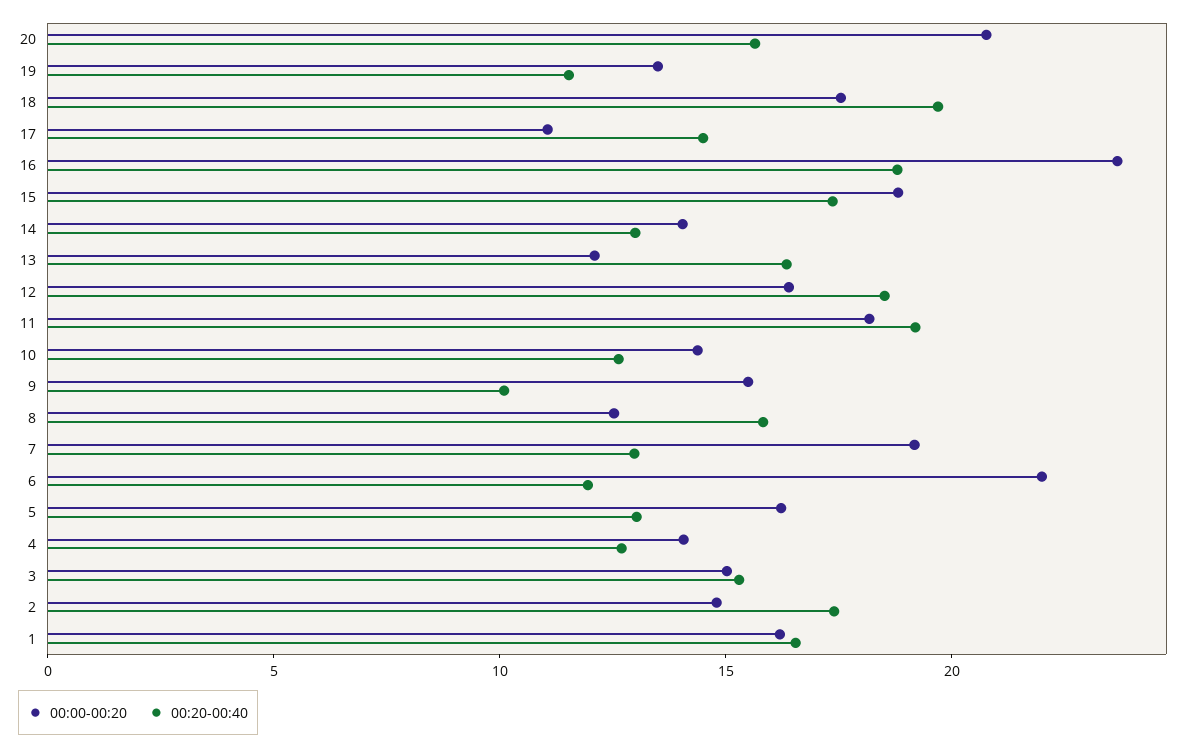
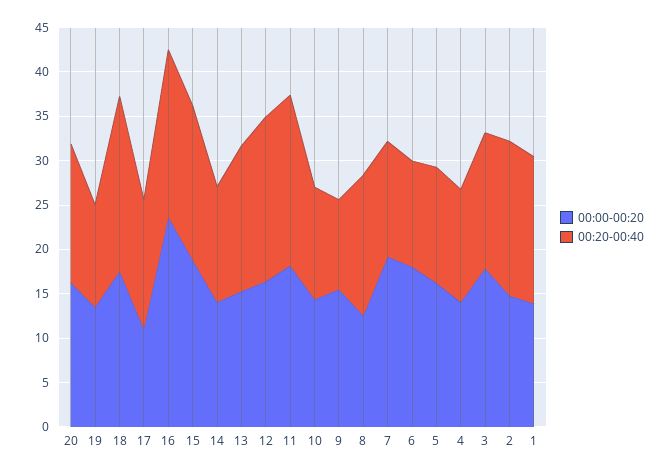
  {
    "00:00-00:20": {
-     "20": 21,
+     "20": 16,
      "19": 14,
      "18": 18,
      "17": 11,
      "16": 24,
      "15": 19,
      "14": 14,
-     "13": 12,
+     "13": 15,
      "12": 16,
      "11": 18,
      "10": 14,
      "9": 16,
      "8": 13,
      "7": 19,
-     "6": 22,
+     "6": 18,
      "5": 16,
      "4": 14,
-     "3": 15,
+     "3": 18,
      "2": 15,
-     "1": 16
+     "1": 14
    },
    "00:20-00:40": {
      "20": 16,
      "19": 12,
      "18": 20,
      "17": 15,
      "16": 19,
      "15": 17,
      "14": 13,
      "13": 16,
      "12": 19,
      "11": 19,
      "10": 13,
      "9": 10,
      "8": 16,
      "7": 13,
      "6": 12,
      "5": 13,
      "4": 13,
      "3": 15,
      "2": 17,
      "1": 17
    }
  }

